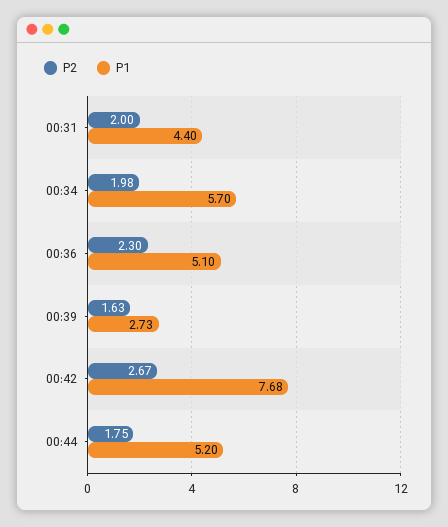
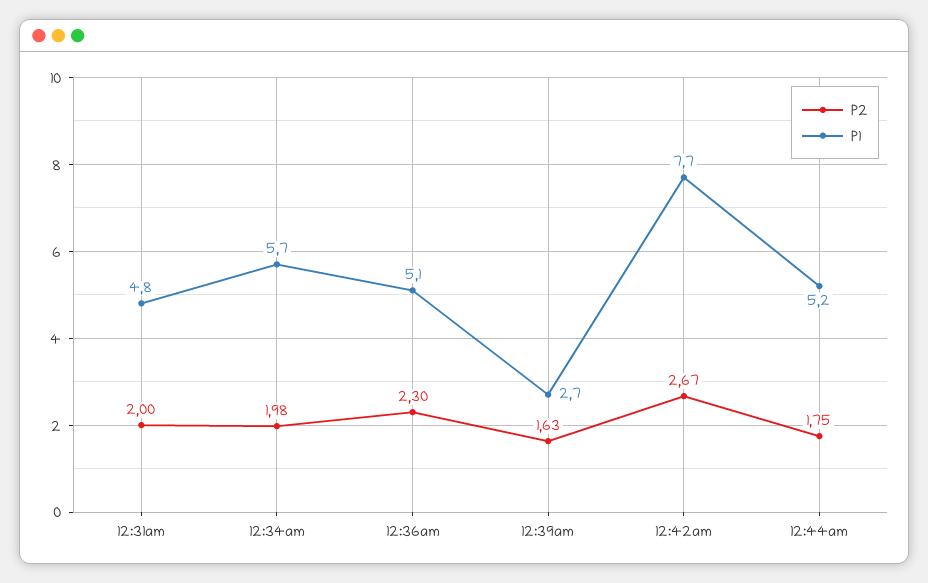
  {
    "P2": {
      "00:31": 2,
      "00:34": 1.98,
      "00:36": 2.3,
      "00:39": 1.63,
      "00:42": 2.67,
      "00:44": 1.75
    },
    "P1": {
-     "00:31": 4.4,
+     "00:31": 4.8,
      "00:34": 5.7,
      "00:36": 5.1,
      "00:39": 2.73,
      "00:42": 7.68,
      "00:44": 5.2
    }
  }

